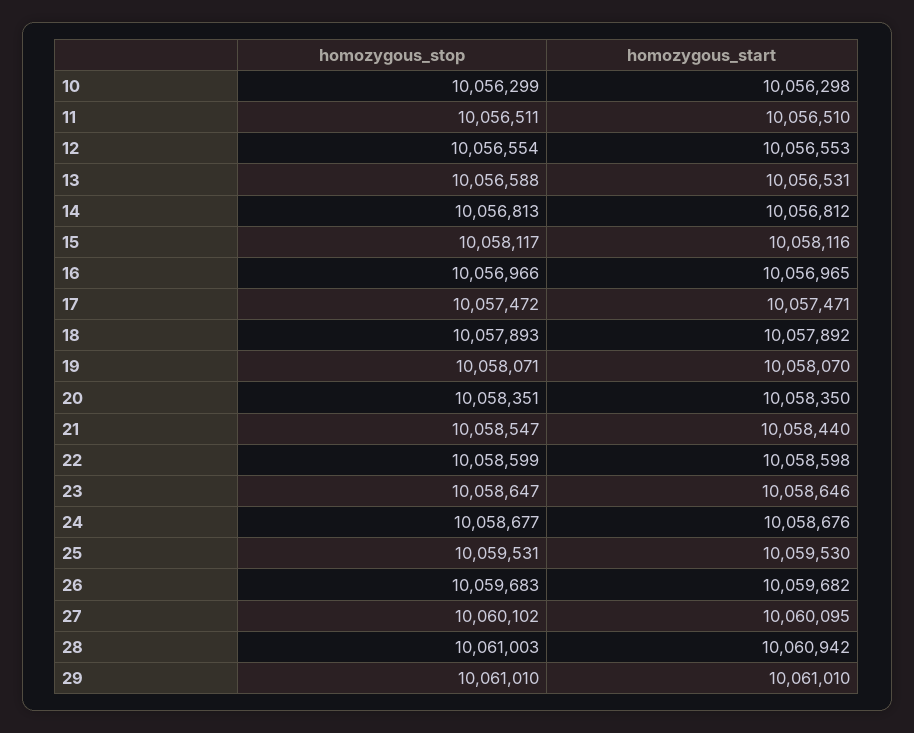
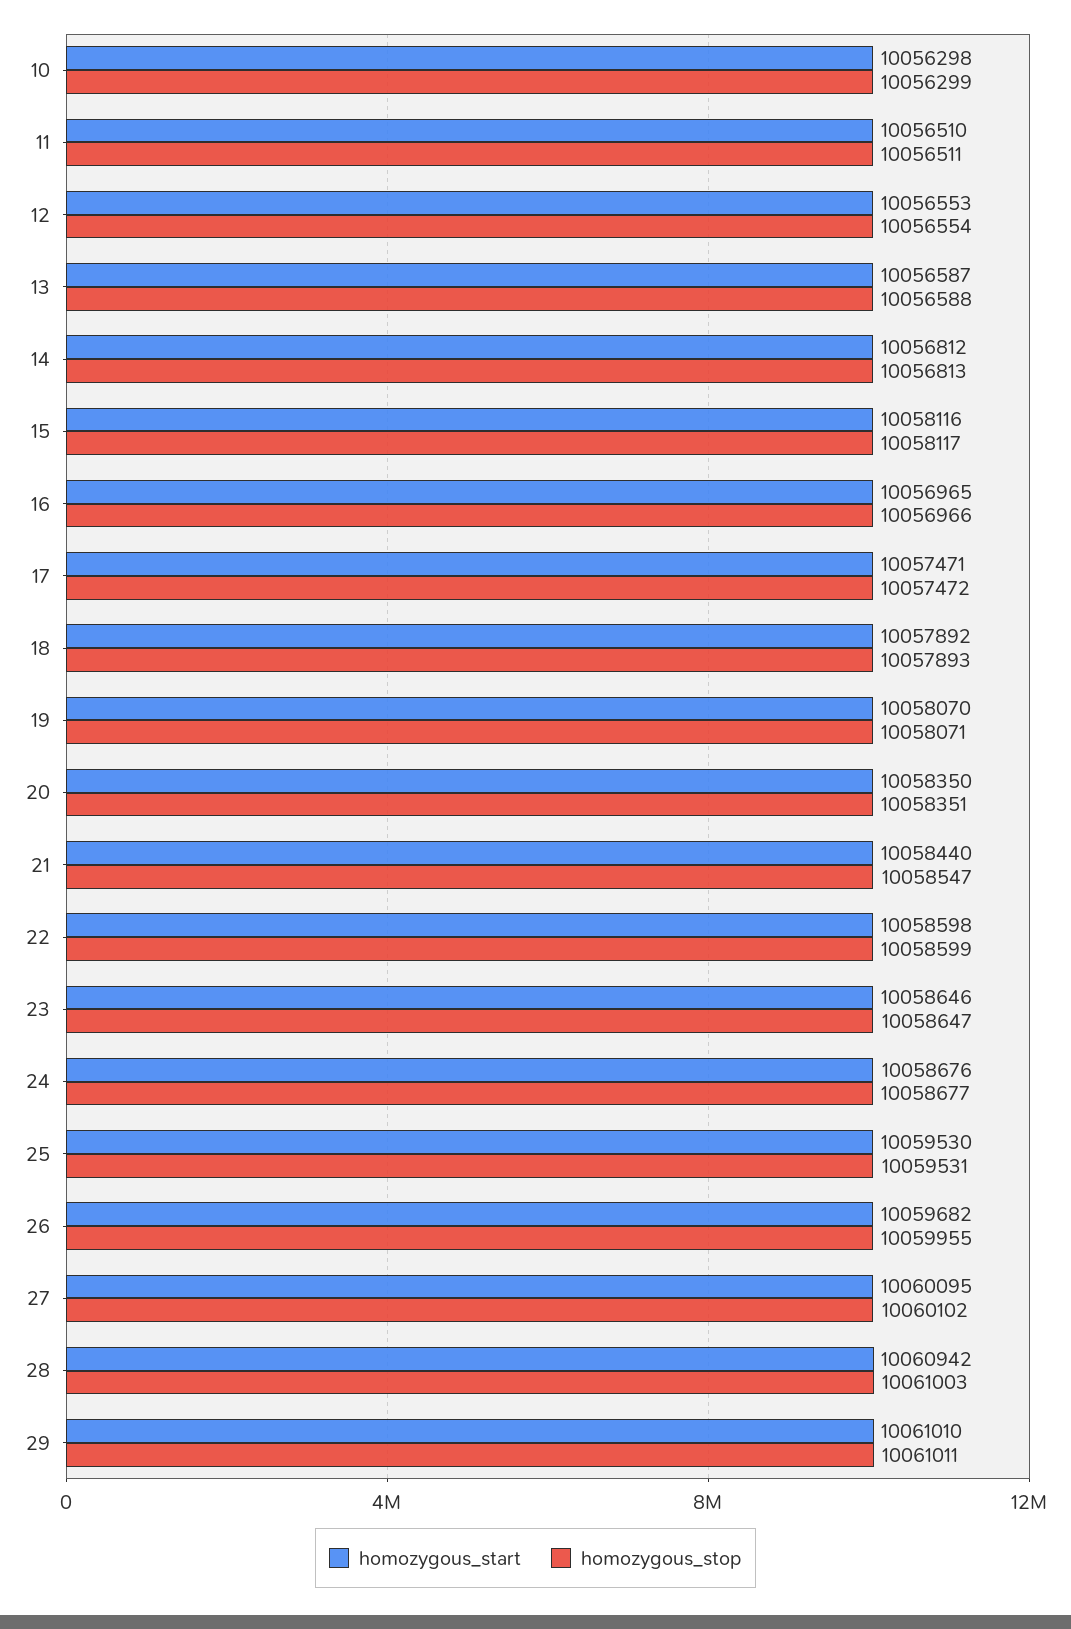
  {
    "homozygous_stop": {
      "10": 10056299,
      "11": 10056511,
      "12": 10056554,
      "13": 10056588,
      "14": 10056813,
      "15": 10058117,
      "16": 10056966,
      "17": 10057472,
      "18": 10057893,
      "19": 10058071,
      "20": 10058351,
      "21": 10058547,
      "22": 10058599,
      "23": 10058647,
      "24": 10058677,
      "25": 10059531,
-     "26": 10059683,
+     "26": 10059955,
      "27": 10060102,
      "28": 10061003,
-     "29": 10061010
+     "29": 10061011
    },
    "homozygous_start": {
      "10": 10056298,
      "11": 10056510,
      "12": 10056553,
-     "13": 10056531,
+     "13": 10056587,
      "14": 10056812,
      "15": 10058116,
      "16": 10056965,
      "17": 10057471,
      "18": 10057892,
      "19": 10058070,
      "20": 10058350,
      "21": 10058440,
      "22": 10058598,
      "23": 10058646,
      "24": 10058676,
      "25": 10059530,
      "26": 10059682,
      "27": 10060095,
      "28": 10060942,
      "29": 10061010
    }
  }

